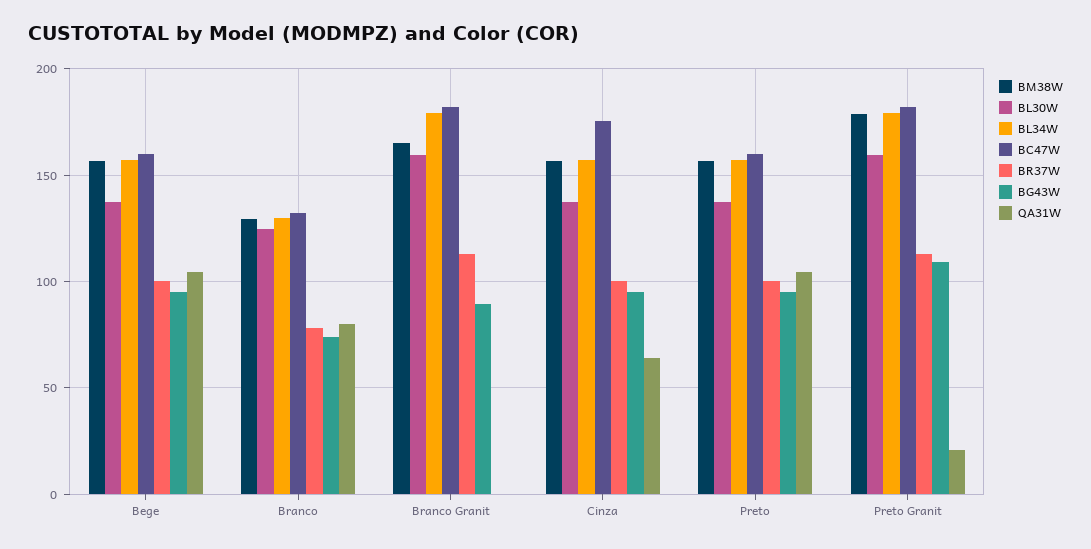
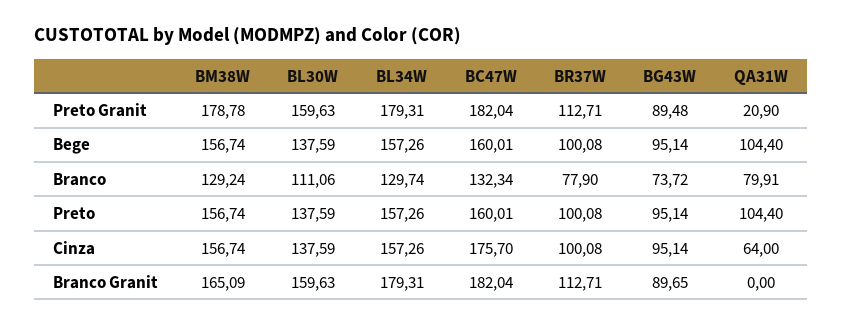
  {
    "BM38W": {
      "Bege": 156.74,
      "Branco": 129.24,
      "Branco Granit": 165.09,
      "Cinza": 156.74,
      "Preto": 156.74,
      "Preto Granit": 178.78
    },
    "BL30W": {
      "Bege": 137.59,
-     "Branco": 125,
+     "Branco": 111.06,
      "Branco Granit": 159.63,
      "Cinza": 137.59,
      "Preto": 137.59,
      "Preto Granit": 159.63
    },
    "BL34W": {
      "Bege": 157.26,
      "Branco": 129.74,
      "Branco Granit": 179.31,
      "Cinza": 157.26,
      "Preto": 157.26,
      "Preto Granit": 179.31
    },
    "BC47W": {
      "Bege": 160.01,
      "Branco": 132.34,
      "Branco Granit": 182.04,
      "Cinza": 175.7,
      "Preto": 160.01,
      "Preto Granit": 182.04
    },
    "BR37W": {
      "Bege": 100.08,
      "Branco": 77.9,
      "Branco Granit": 112.71,
      "Cinza": 100.08,
      "Preto": 100.08,
      "Preto Granit": 112.71
    },
    "BG43W": {
      "Bege": 95.14,
      "Branco": 73.72,
      "Branco Granit": 89.65,
      "Cinza": 95.14,
      "Preto": 95.14,
-     "Preto Granit": 110
+     "Preto Granit": 89.48
    },
    "QA31W": {
      "Bege": 104.4,
      "Branco": 79.91,
      "Branco Granit": 0,
      "Cinza": 64,
      "Preto": 104.4,
      "Preto Granit": 20.9
    }
  }

